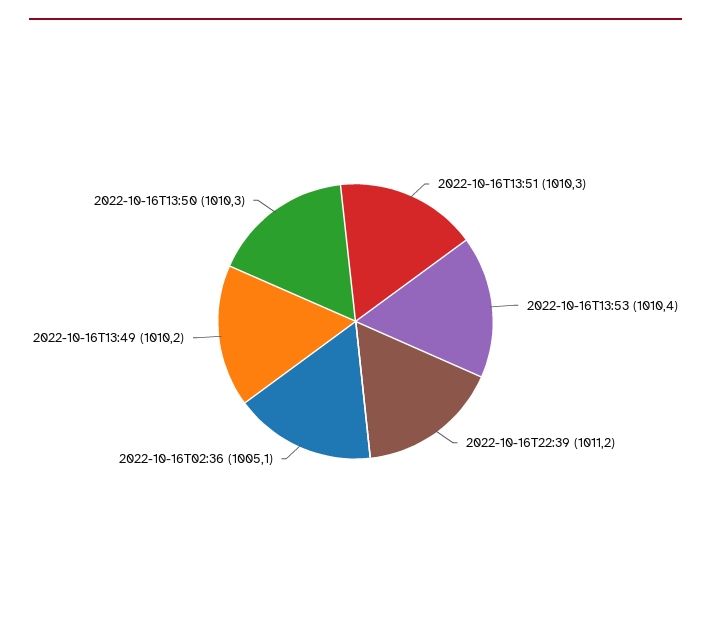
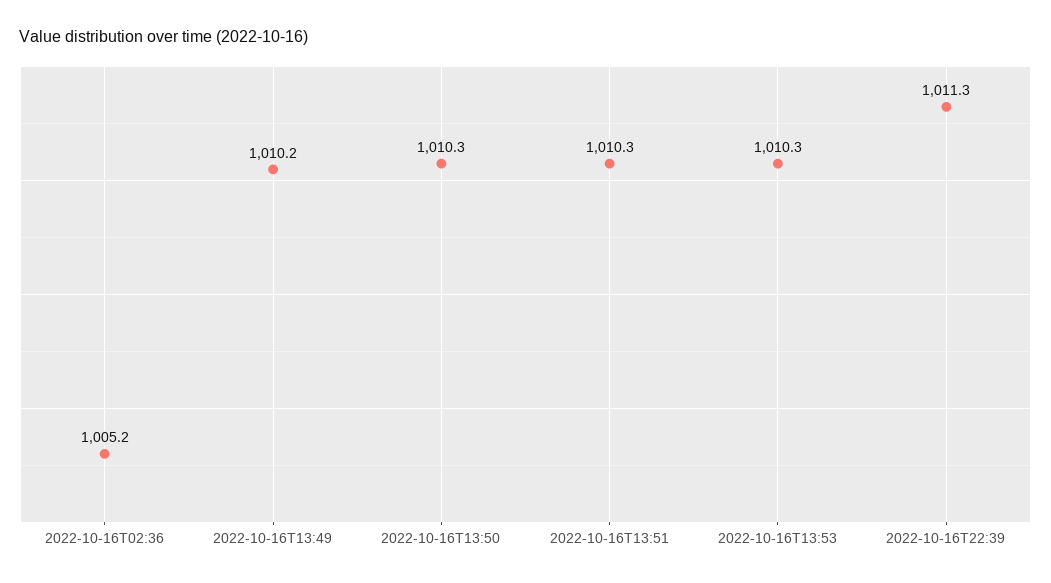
  {
    "2022-10-16T13:51": 1010.3,
-   "2022-10-16T13:53": 1010.4,
+   "2022-10-16T13:53": 1010.3,
-   "2022-10-16T22:39": 1011.2,
+   "2022-10-16T22:39": 1011.3,
-   "2022-10-16T02:36": 1005.1,
+   "2022-10-16T02:36": 1005.2,
    "2022-10-16T13:49": 1010.2,
    "2022-10-16T13:50": 1010.3
  }

